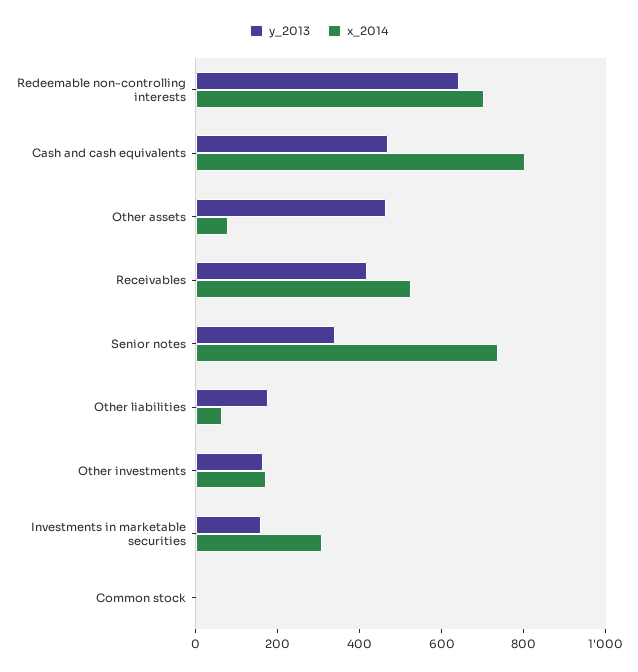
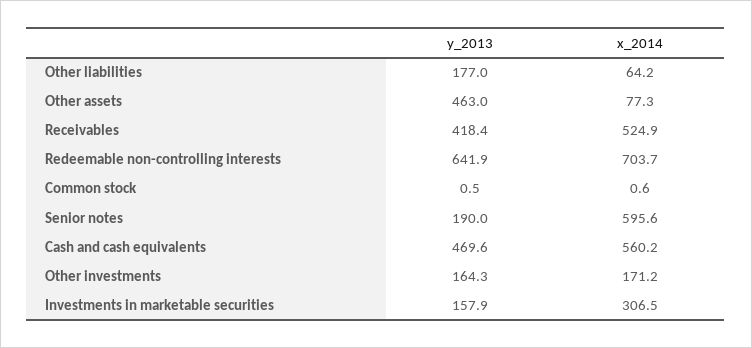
  {
    "y_2013": {
      "Redeemable non-controlling interests": 641.9,
      "Cash and cash equivalents": 469.6,
      "Other assets": 463,
      "Receivables": 418.4,
-     "Senior notes": 350,
+     "Senior notes": 190,
      "Other liabilities": 177,
      "Other investments": 164.3,
      "Investments in marketable securities": 157.9,
      "Common stock": 0.5
    },
    "x_2014": {
      "Redeemable non-controlling interests": 703.7,
-     "Cash and cash equivalents": 800,
+     "Cash and cash equivalents": 560.2,
      "Other assets": 77.3,
      "Receivables": 524.9,
-     "Senior notes": 750,
+     "Senior notes": 595.6,
      "Other liabilities": 64.2,
      "Other investments": 171.2,
      "Investments in marketable securities": 306.5,
      "Common stock": 0.6
    }
  }

